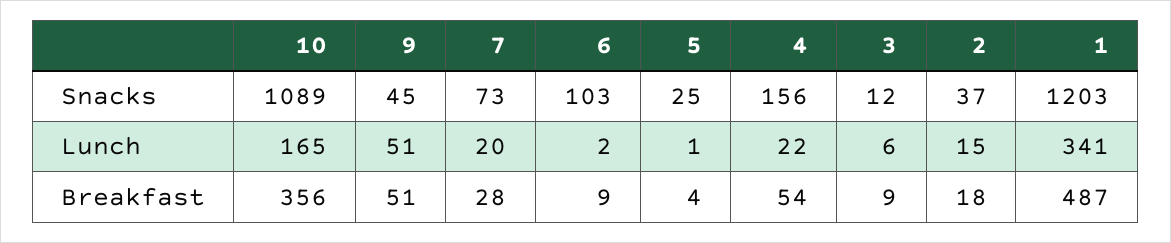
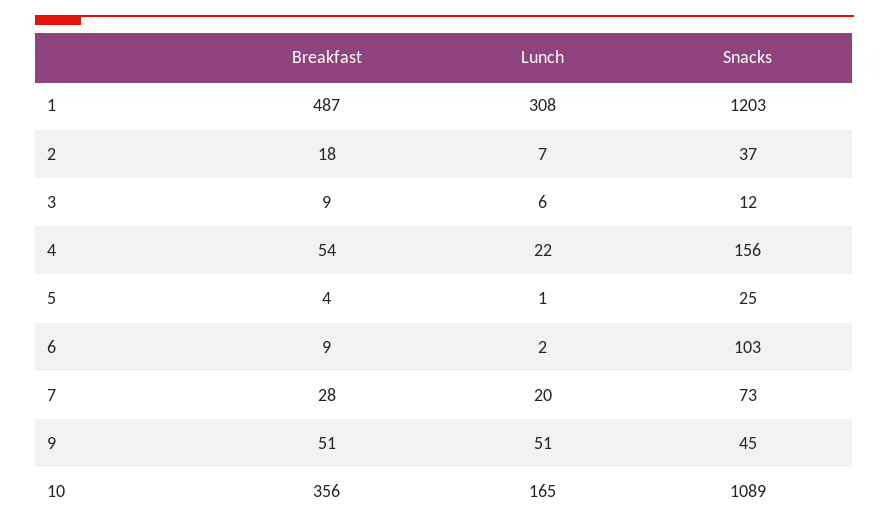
  {
    "10": {
      "Snacks": 1089,
      "Lunch": 165,
      "Breakfast": 356
    },
    "9": {
      "Snacks": 45,
      "Lunch": 51,
      "Breakfast": 51
    },
    "7": {
      "Snacks": 73,
      "Lunch": 20,
      "Breakfast": 28
    },
    "6": {
      "Snacks": 103,
      "Lunch": 2,
      "Breakfast": 9
    },
    "5": {
      "Snacks": 25,
      "Lunch": 1,
      "Breakfast": 4
    },
    "4": {
      "Snacks": 156,
      "Lunch": 22,
      "Breakfast": 54
    },
    "3": {
      "Snacks": 12,
      "Lunch": 6,
      "Breakfast": 9
    },
    "2": {
      "Snacks": 37,
-     "Lunch": 15,
+     "Lunch": 7,
      "Breakfast": 18
    },
    "1": {
      "Snacks": 1203,
-     "Lunch": 341,
+     "Lunch": 308,
      "Breakfast": 487
    }
  }

